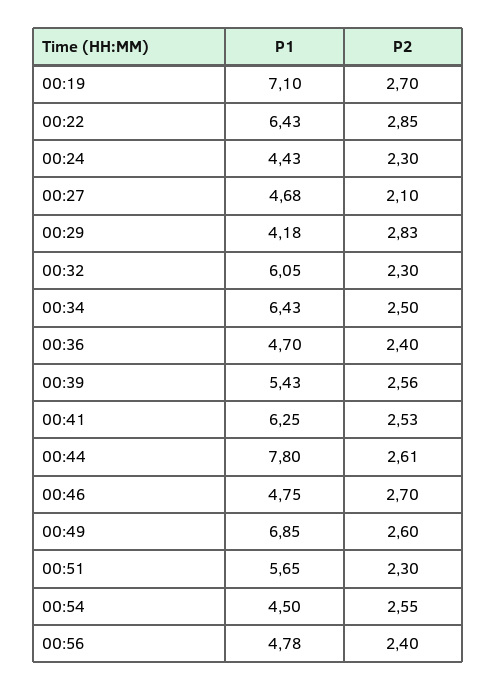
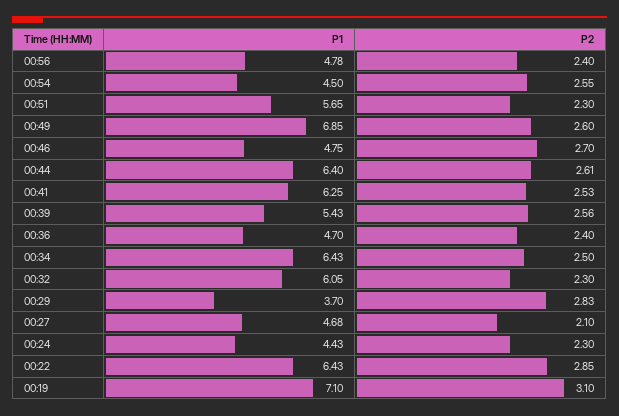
  {
    "P1": {
      "00:19": 7.1,
      "00:22": 6.43,
      "00:24": 4.43,
      "00:27": 4.68,
-     "00:29": 4.18,
+     "00:29": 3.7,
      "00:32": 6.05,
      "00:34": 6.43,
      "00:36": 4.7,
      "00:39": 5.43,
      "00:41": 6.25,
-     "00:44": 7.8,
+     "00:44": 6.4,
      "00:46": 4.75,
      "00:49": 6.85,
      "00:51": 5.65,
      "00:54": 4.5,
      "00:56": 4.78
    },
    "P2": {
-     "00:19": 2.7,
+     "00:19": 3.1,
      "00:22": 2.85,
      "00:24": 2.3,
      "00:27": 2.1,
      "00:29": 2.83,
      "00:32": 2.3,
      "00:34": 2.5,
      "00:36": 2.4,
      "00:39": 2.56,
      "00:41": 2.53,
      "00:44": 2.61,
      "00:46": 2.7,
      "00:49": 2.6,
      "00:51": 2.3,
      "00:54": 2.55,
      "00:56": 2.4
    }
  }

